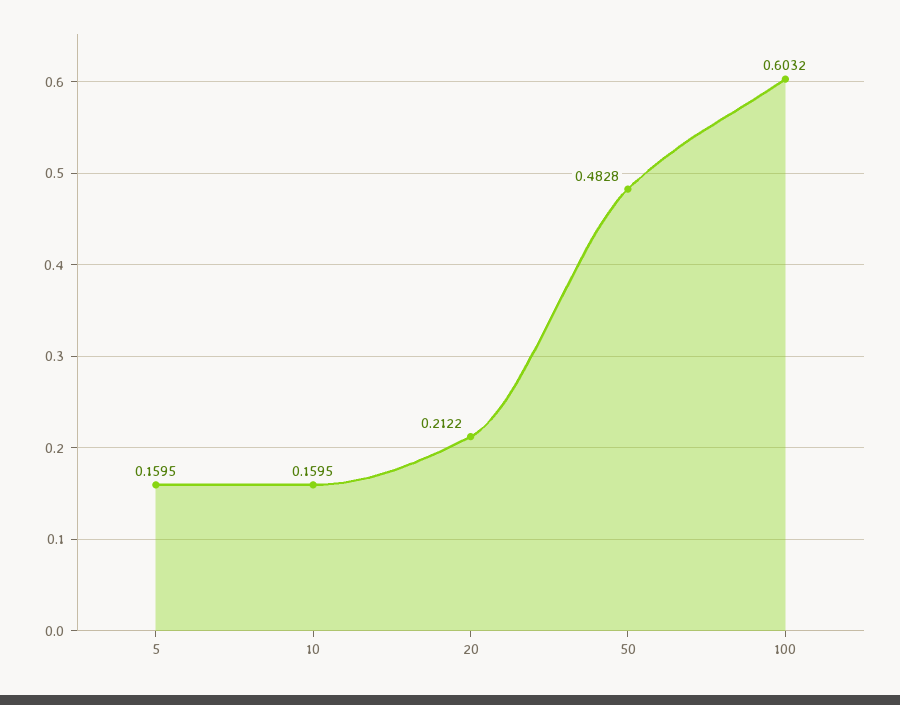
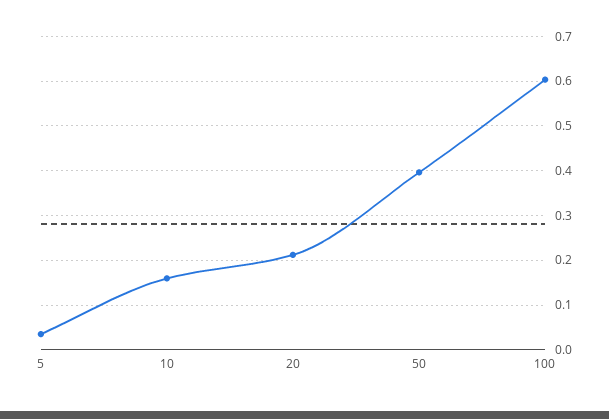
  {
-   "5": 0.1595,
+   "5": 0.04,
    "10": 0.1595,
    "20": 0.2122,
-   "50": 0.4828,
+   "50": 0.4,
    "100": 0.6032
  }

